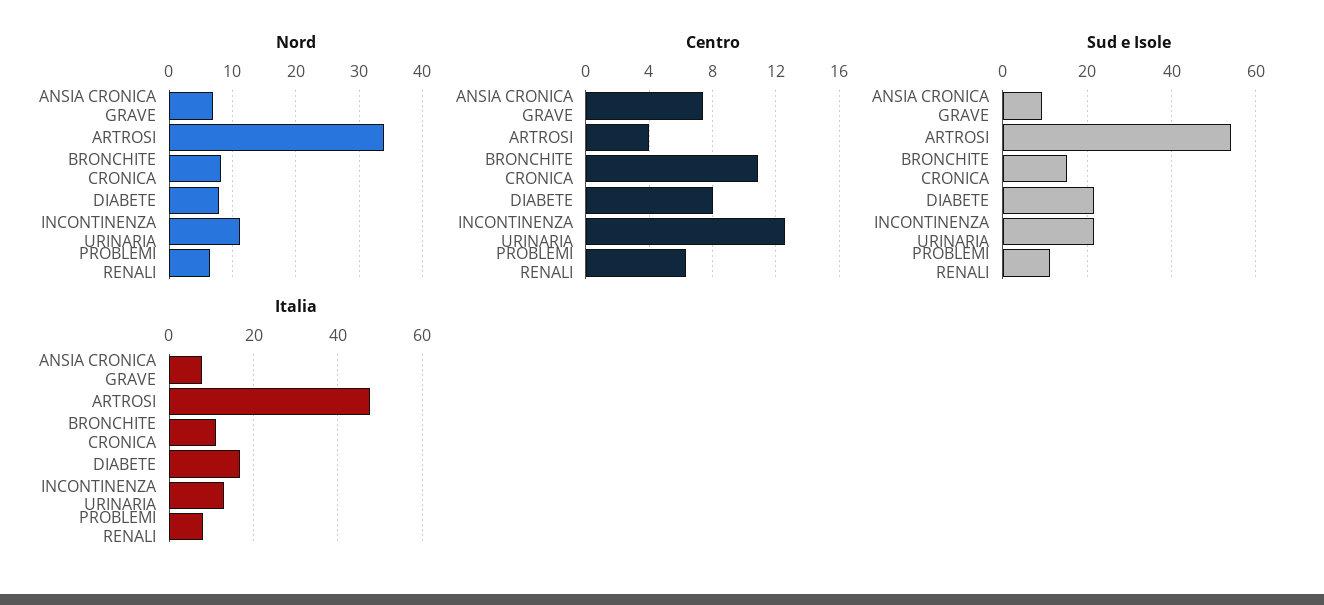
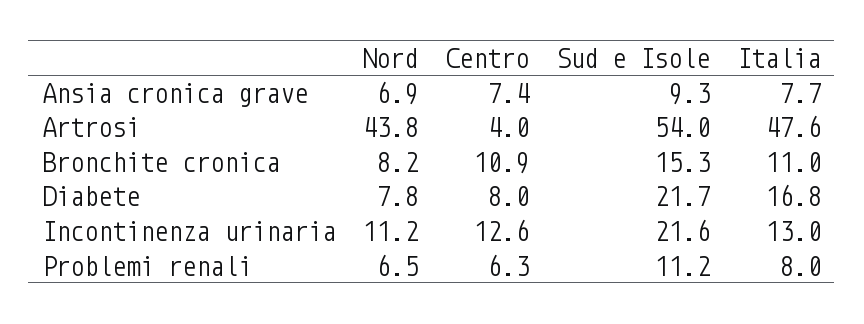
  {
    "Nord": {
      "ANSIA CRONICA GRAVE": 6.9,
-     "ARTROSI": 34,
+     "ARTROSI": 43.8,
      "BRONCHITE CRONICA": 8.2,
      "DIABETE": 7.8,
      "INCONTINENZA URINARIA": 11.2,
      "PROBLEMI RENALI": 6.5
    },
    "Centro": {
      "ANSIA CRONICA GRAVE": 7.4,
      "ARTROSI": 4,
      "BRONCHITE CRONICA": 10.9,
      "DIABETE": 8,
      "INCONTINENZA URINARIA": 12.6,
      "PROBLEMI RENALI": 6.3
    },
    "Sud e Isole": {
      "ANSIA CRONICA GRAVE": 9.3,
      "ARTROSI": 54,
      "BRONCHITE CRONICA": 15.3,
      "DIABETE": 21.7,
      "INCONTINENZA URINARIA": 21.6,
      "PROBLEMI RENALI": 11.2
    },
    "Italia": {
      "ANSIA CRONICA GRAVE": 7.7,
      "ARTROSI": 47.6,
      "BRONCHITE CRONICA": 11,
      "DIABETE": 16.8,
      "INCONTINENZA URINARIA": 13,
      "PROBLEMI RENALI": 8
    }
  }

